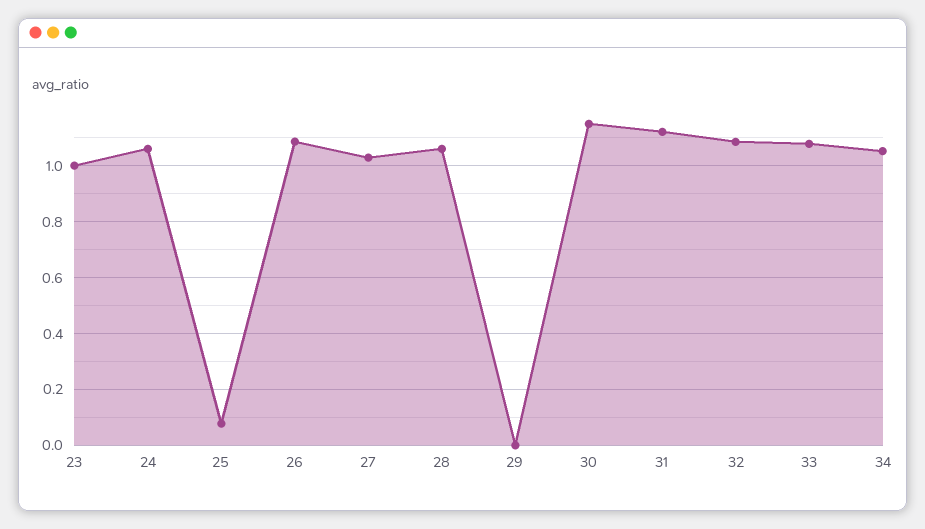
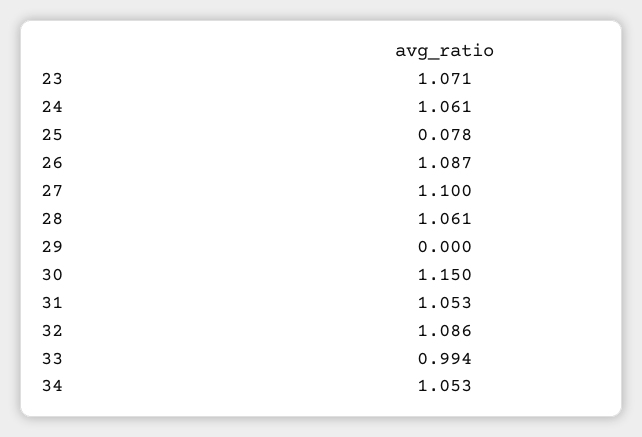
  {
-   "23": 1,
+   "23": 1.071,
    "24": 1.061,
    "25": 0.078,
    "26": 1.087,
-   "27": 1.025,
+   "27": 1.1,
    "28": 1.061,
    "29": 0,
    "30": 1.15,
-   "31": 1.125,
+   "31": 1.053,
    "32": 1.086,
-   "33": 1.075,
+   "33": 0.994,
    "34": 1.053
  }

